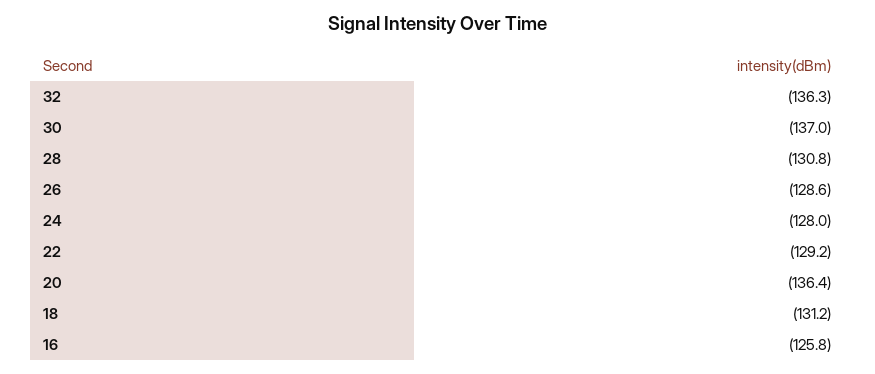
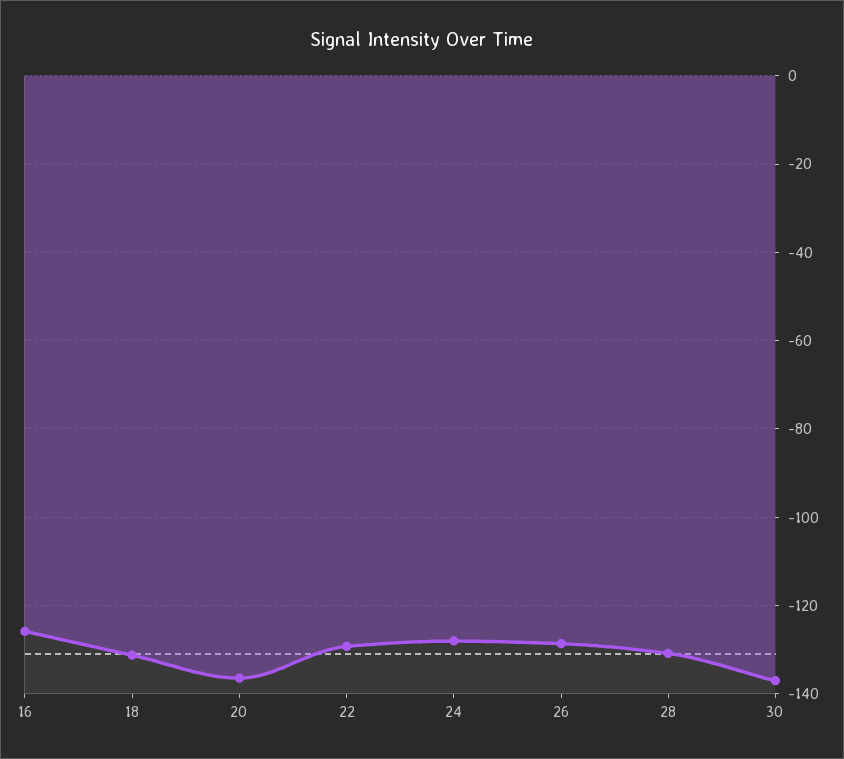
  {
-   "32": -136.3,
    "30": -137,
    "28": -130.8,
    "26": -128.6,
    "24": -128,
    "22": -129.2,
    "20": -136.4,
    "18": -131.2,
    "16": -125.8
  }

